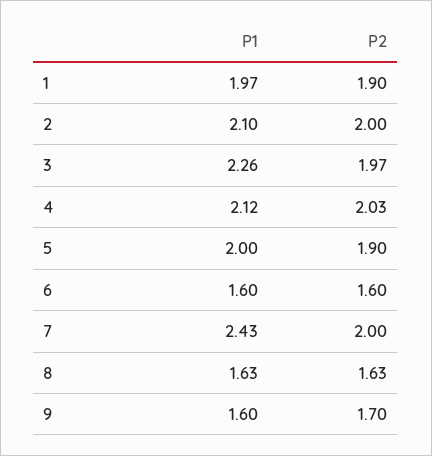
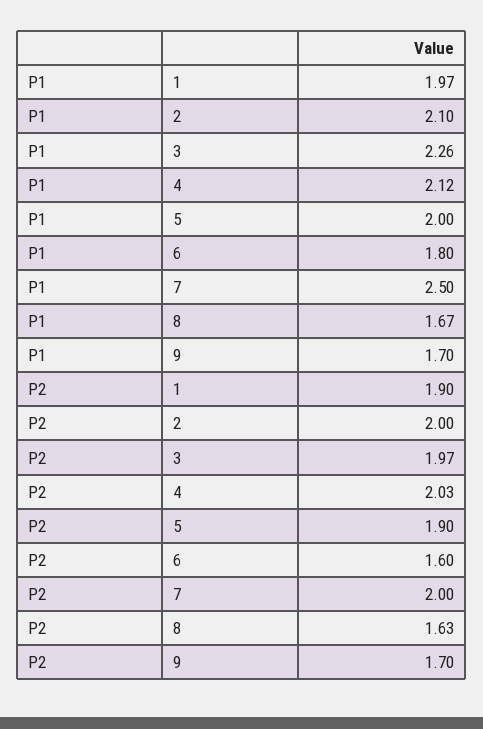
  {
    "P1": {
      "1": 1.97,
      "2": 2.1,
      "3": 2.26,
      "4": 2.12,
      "5": 2,
-     "6": 1.6,
+     "6": 1.8,
-     "7": 2.43,
+     "7": 2.5,
-     "8": 1.63,
+     "8": 1.67,
-     "9": 1.6
+     "9": 1.7
    },
    "P2": {
      "1": 1.9,
      "2": 2,
      "3": 1.97,
      "4": 2.03,
      "5": 1.9,
      "6": 1.6,
      "7": 2,
      "8": 1.63,
      "9": 1.7
    }
  }

